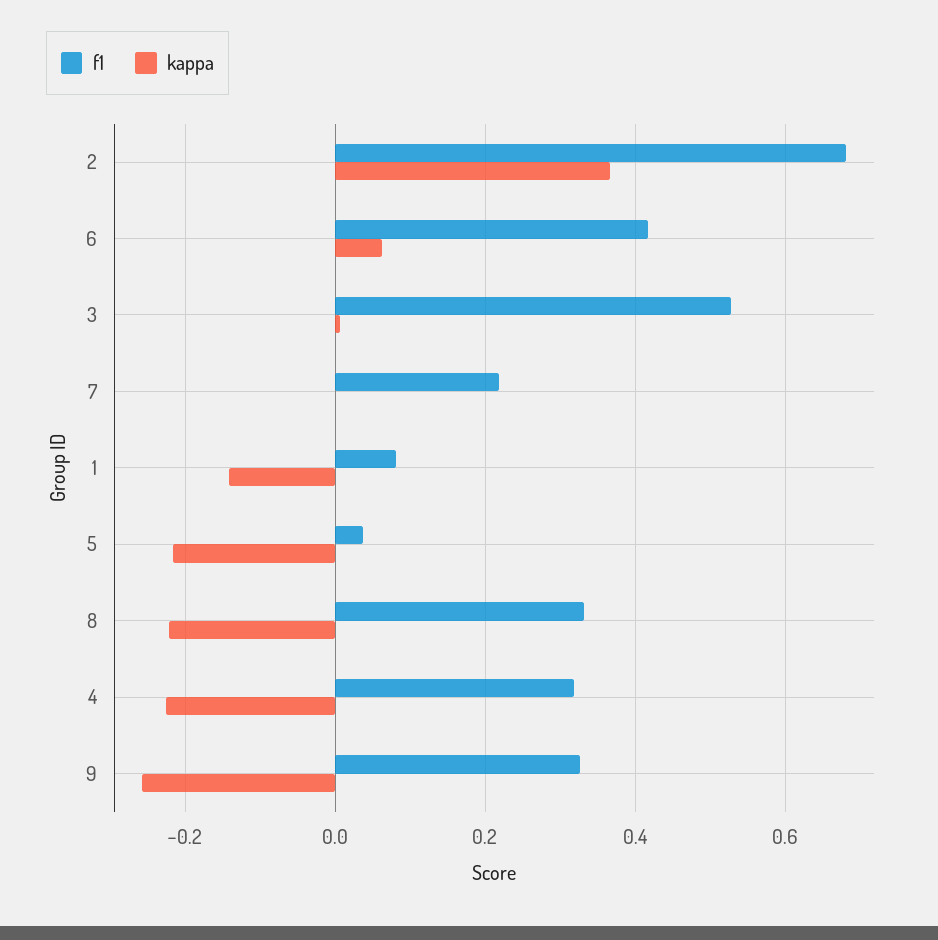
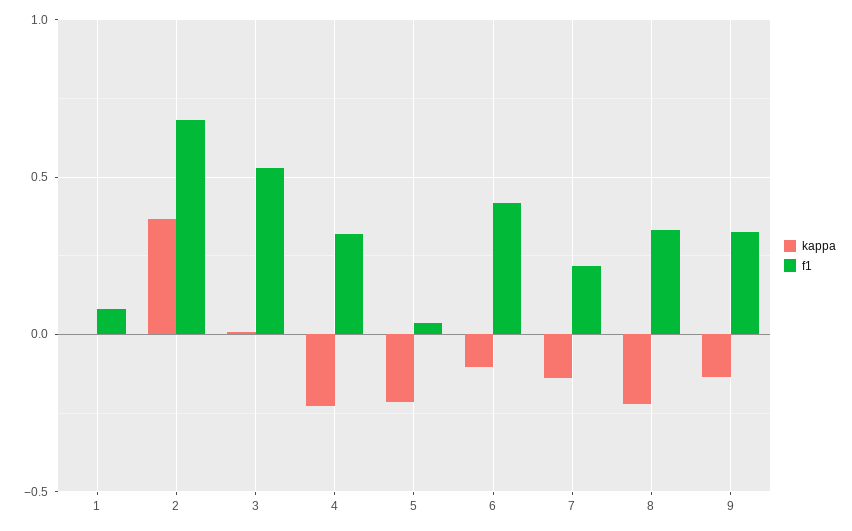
  {
    "f1": {
      "2": 0.68,
      "6": 0.42,
      "3": 0.52,
      "7": 0.22,
      "1": 0.08,
      "5": 0.04,
      "8": 0.34,
      "4": 0.32,
      "9": 0.32
    },
    "kappa": {
      "2": 0.36,
-     "6": 0.06,
+     "6": -0.1,
      "3": 0,
-     "7": 0,
+     "7": -0.15,
-     "1": -0.14,
+     "1": 0,
      "5": -0.22,
      "8": -0.22,
      "4": -0.22,
-     "9": -0.26
+     "9": -0.15
    }
  }

